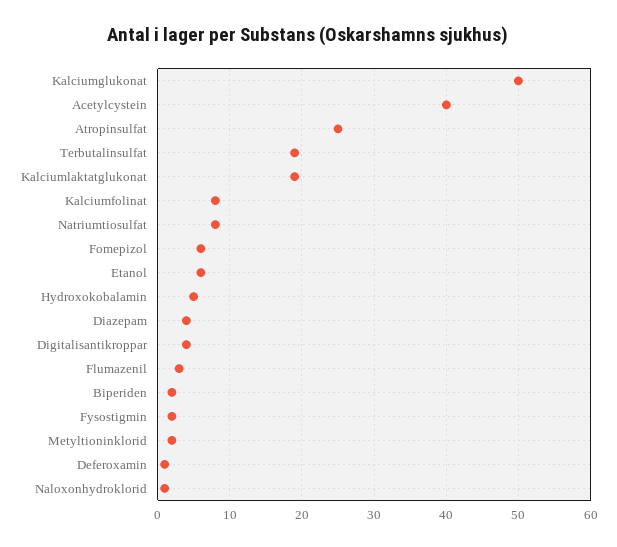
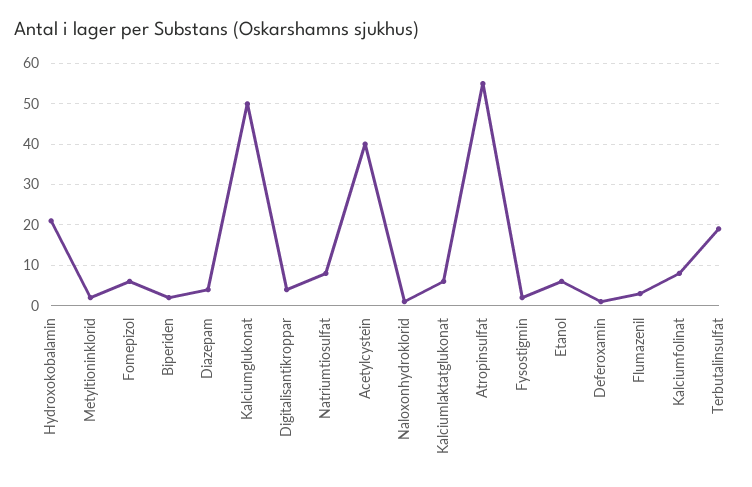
  {
    "Kalciumglukonat": 50,
    "Acetylcystein": 40,
-   "Atropinsulfat": 25,
+   "Atropinsulfat": 55,
    "Terbutalinsulfat": 19,
-   "Kalciumlaktatglukonat": 19,
+   "Kalciumlaktatglukonat": 5,
    "Kalciumfolinat": 8,
    "Natriumtiosulfat": 8,
    "Fomepizol": 6,
    "Etanol": 6,
-   "Hydroxokobalamin": 5,
+   "Hydroxokobalamin": 20,
    "Diazepam": 4,
    "Digitalisantikroppar": 4,
    "Flumazenil": 3,
    "Biperiden": 2,
    "Fysostigmin": 2,
    "Metyltioninklorid": 2,
    "Deferoxamin": 1,
    "Naloxonhydroklorid": 1
  }

